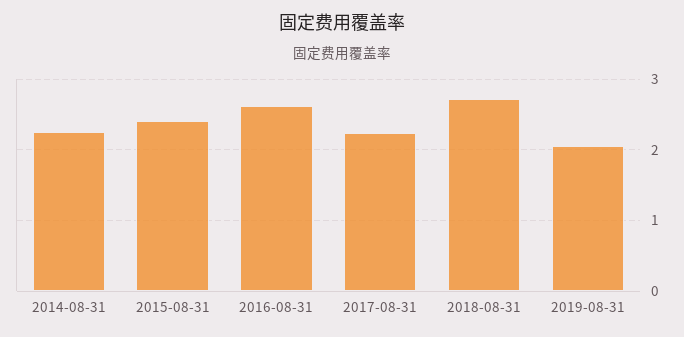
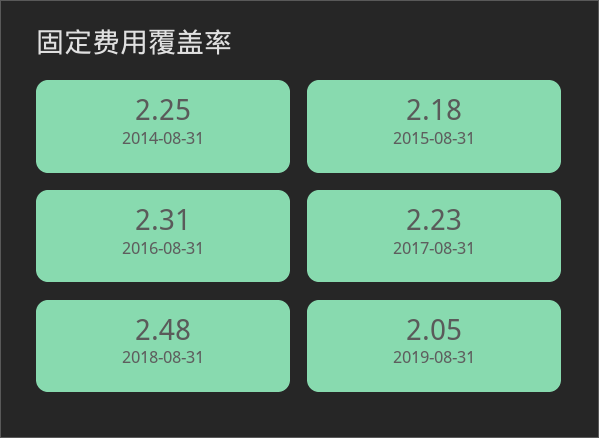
  {
    "2014-08-31": 2.25,
-   "2015-08-31": 2.4,
+   "2015-08-31": 2.18,
-   "2016-08-31": 2.6,
+   "2016-08-31": 2.31,
    "2017-08-31": 2.23,
-   "2018-08-31": 2.7,
+   "2018-08-31": 2.48,
    "2019-08-31": 2.05
  }

